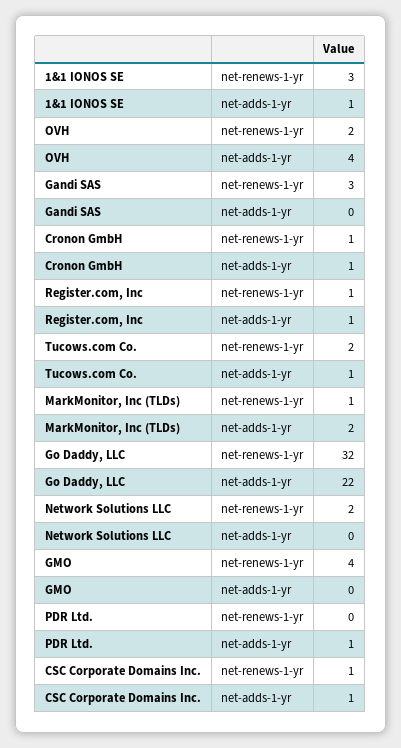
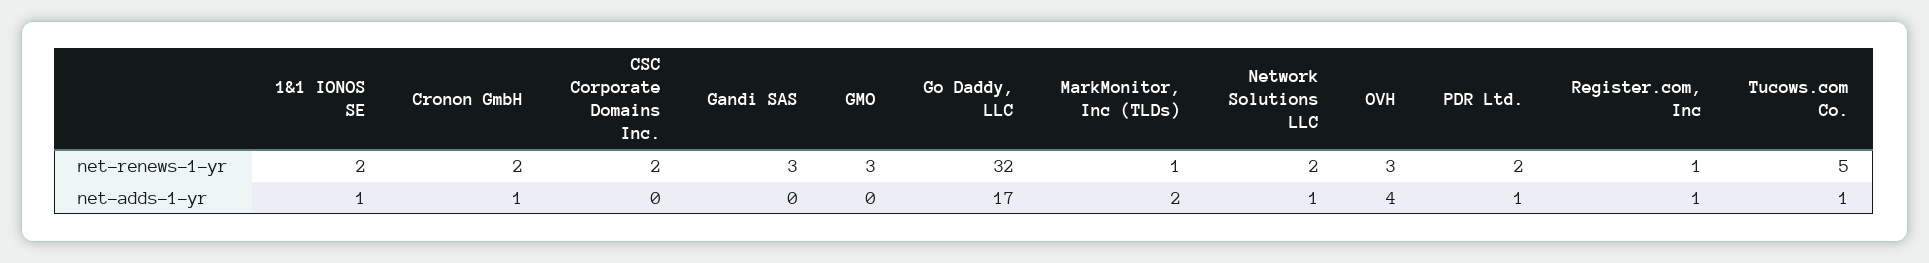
  {
    "1&1 IONOS SE": {
-     "net-renews-1-yr": 3,
+     "net-renews-1-yr": 2,
      "net-adds-1-yr": 1
    },
    "OVH": {
-     "net-renews-1-yr": 2,
+     "net-renews-1-yr": 3,
      "net-adds-1-yr": 4
    },
    "Gandi SAS": {
      "net-renews-1-yr": 3,
      "net-adds-1-yr": 0
    },
    "Cronon GmbH": {
-     "net-renews-1-yr": 1,
+     "net-renews-1-yr": 2,
      "net-adds-1-yr": 1
    },
    "Register.com, Inc": {
      "net-renews-1-yr": 1,
      "net-adds-1-yr": 1
    },
    "Tucows.com Co.": {
-     "net-renews-1-yr": 2,
+     "net-renews-1-yr": 5,
      "net-adds-1-yr": 1
    },
    "MarkMonitor, Inc (TLDs)": {
      "net-renews-1-yr": 1,
      "net-adds-1-yr": 2
    },
    "Go Daddy, LLC": {
      "net-renews-1-yr": 32,
-     "net-adds-1-yr": 22
+     "net-adds-1-yr": 17
    },
    "Network Solutions LLC": {
      "net-renews-1-yr": 2,
-     "net-adds-1-yr": 0
+     "net-adds-1-yr": 1
    },
    "GMO": {
-     "net-renews-1-yr": 4,
+     "net-renews-1-yr": 3,
      "net-adds-1-yr": 0
    },
    "PDR Ltd.": {
-     "net-renews-1-yr": 0,
+     "net-renews-1-yr": 2,
      "net-adds-1-yr": 1
    },
    "CSC Corporate Domains Inc.": {
-     "net-renews-1-yr": 1,
+     "net-renews-1-yr": 2,
-     "net-adds-1-yr": 1
+     "net-adds-1-yr": 0
    }
  }

